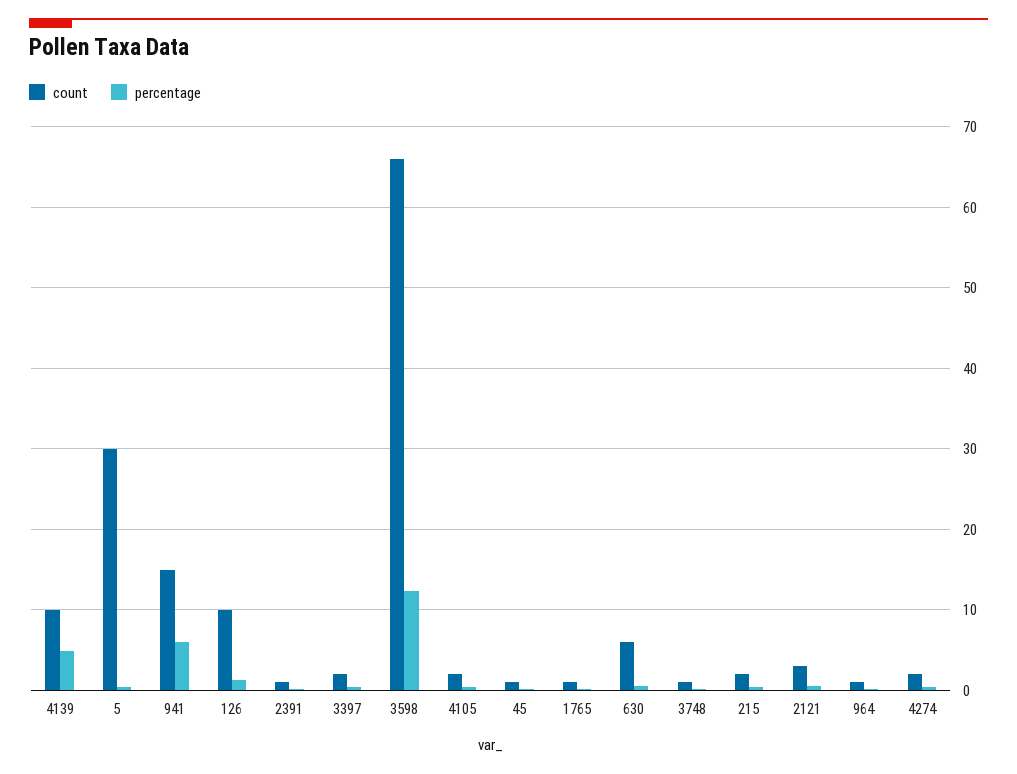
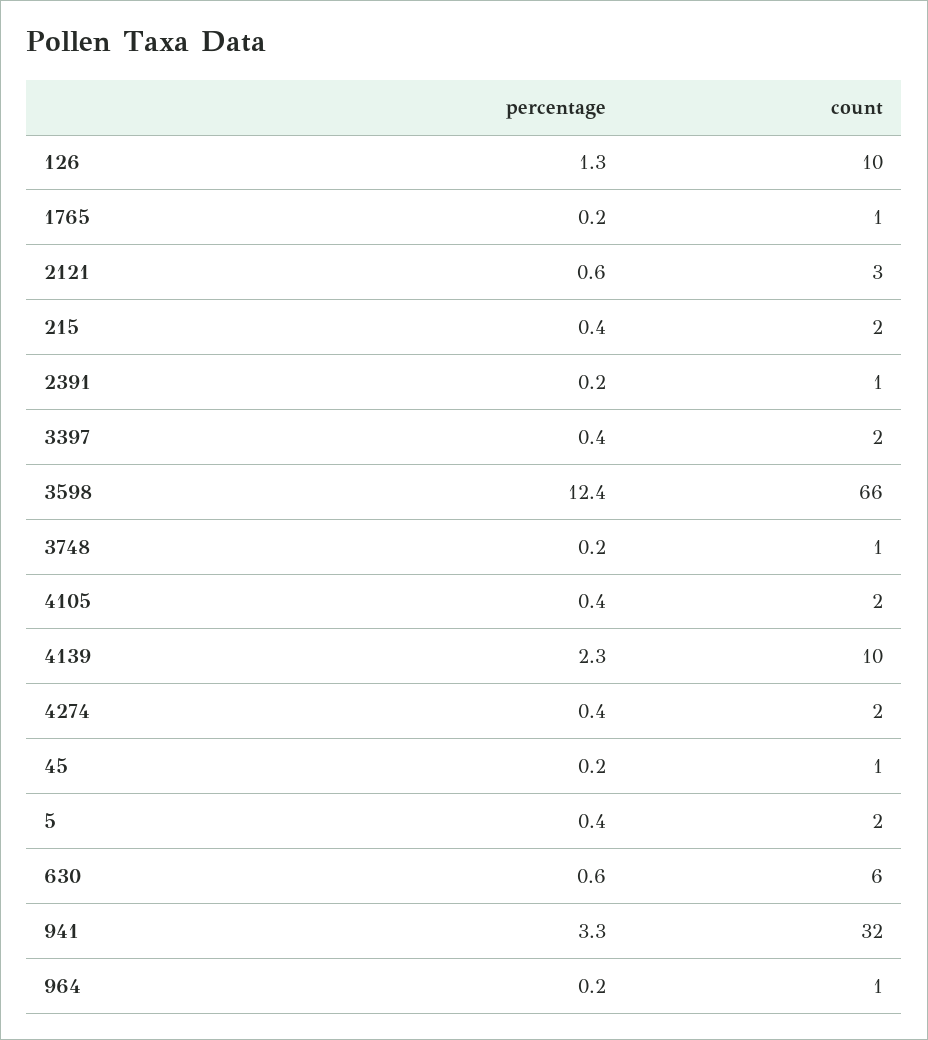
  {
    "count": {
      "4139": 10,
-     "5": 30,
+     "5": 2,
-     "941": 15,
+     "941": 32,
      "126": 10,
      "2391": 1,
      "3397": 2,
      "3598": 66,
      "4105": 2,
      "45": 1,
      "1765": 1,
      "630": 6,
      "3748": 1,
      "215": 2,
      "2121": 3,
      "964": 1,
      "4274": 2
    },
    "percentage": {
-     "4139": 5,
+     "4139": 2.3,
      "5": 0.4,
-     "941": 6,
+     "941": 3.3,
      "126": 1.3,
      "2391": 0.2,
      "3397": 0.4,
      "3598": 12.4,
      "4105": 0.4,
      "45": 0.2,
      "1765": 0.2,
      "630": 0.6,
      "3748": 0.2,
      "215": 0.4,
      "2121": 0.6,
      "964": 0.2,
      "4274": 0.4
    }
  }

